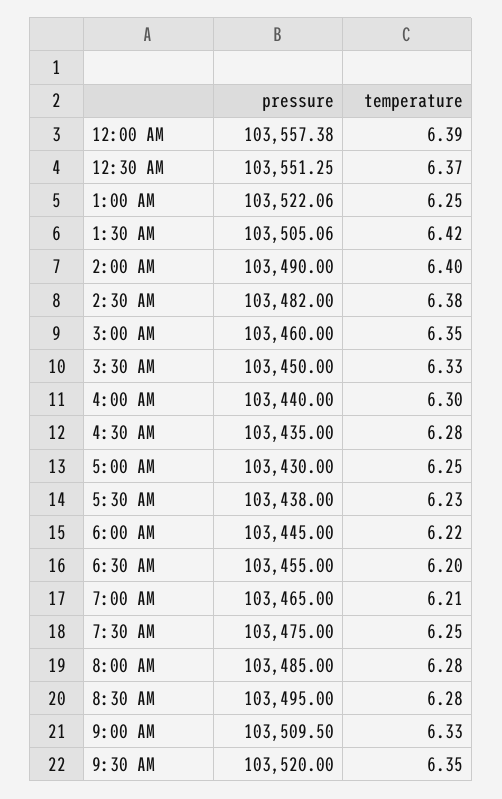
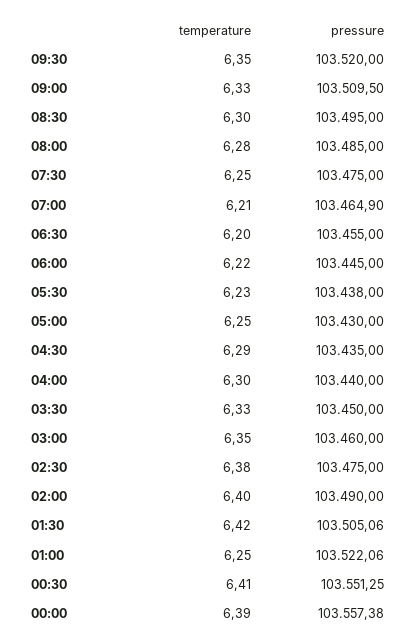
  {
    "pressure": {
      "12:00 AM": 103557.38,
      "12:30 AM": 103551.25,
      "1:00 AM": 103522.06,
      "1:30 AM": 103505.06,
      "2:00 AM": 103490,
-     "2:30 AM": 103482,
+     "2:30 AM": 103475,
      "3:00 AM": 103460,
      "3:30 AM": 103450,
      "4:00 AM": 103440,
      "4:30 AM": 103435,
      "5:00 AM": 103430,
      "5:30 AM": 103438,
      "6:00 AM": 103445,
      "6:30 AM": 103455,
-     "7:00 AM": 103465,
+     "7:00 AM": 103464.9,
      "7:30 AM": 103475,
      "8:00 AM": 103485,
      "8:30 AM": 103495,
      "9:00 AM": 103509.5,
      "9:30 AM": 103520
    },
    "temperature": {
      "12:00 AM": 6.39,
-     "12:30 AM": 6.37,
+     "12:30 AM": 6.41,
      "1:00 AM": 6.25,
      "1:30 AM": 6.42,
      "2:00 AM": 6.4,
      "2:30 AM": 6.38,
      "3:00 AM": 6.35,
      "3:30 AM": 6.33,
      "4:00 AM": 6.3,
-     "4:30 AM": 6.28,
+     "4:30 AM": 6.29,
      "5:00 AM": 6.25,
      "5:30 AM": 6.23,
      "6:00 AM": 6.22,
      "6:30 AM": 6.2,
      "7:00 AM": 6.21,
      "7:30 AM": 6.25,
      "8:00 AM": 6.28,
-     "8:30 AM": 6.28,
+     "8:30 AM": 6.3,
      "9:00 AM": 6.33,
      "9:30 AM": 6.35
    }
  }

